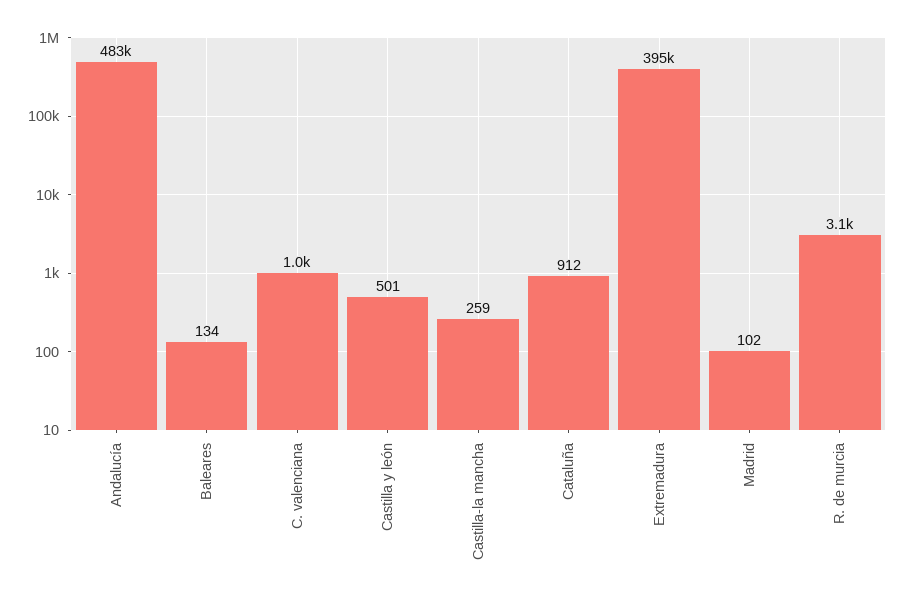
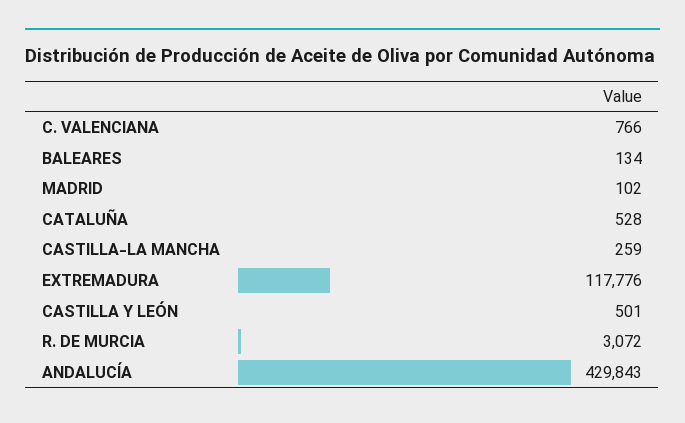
  {
-   "Andalucía": 483000,
+   "Andalucía": 429843,
    "Baleares": 134,
-   "C. valenciana": 1000,
+   "C. valenciana": 766,
    "Castilla y león": 501,
    "Castilla-la mancha": 259,
-   "Cataluña": 912,
+   "Cataluña": 528,
-   "Extremadura": 395000,
+   "Extremadura": 117776,
    "Madrid": 102,
    "R. de murcia": 3072
  }

